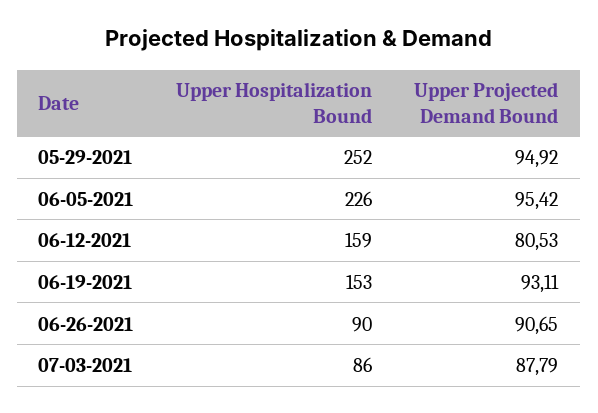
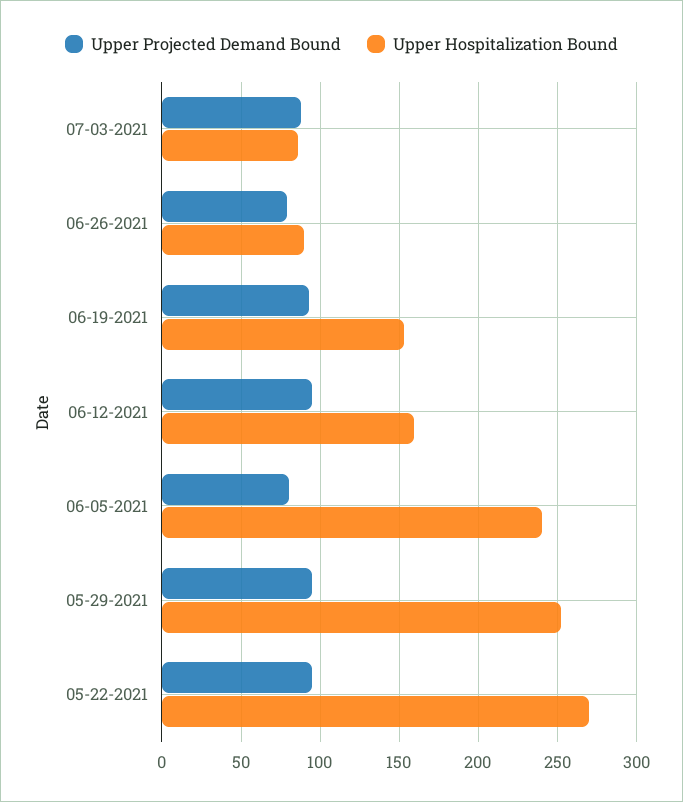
  {
    "Upper Hospitalization Bound": {
      "05-29-2021": 252,
-     "06-05-2021": 226,
+     "06-05-2021": 240,
      "06-12-2021": 159,
      "06-19-2021": 153,
      "06-26-2021": 90,
-     "07-03-2021": 86
+     "07-03-2021": 86,
+     "05-22-2021": 270
    },
    "Upper Projected Demand Bound": {
      "05-29-2021": 94.92,
-     "06-05-2021": 95.42,
+     "06-05-2021": 80,
-     "06-12-2021": 80.53,
+     "06-12-2021": 95,
      "06-19-2021": 93.11,
-     "06-26-2021": 90.65,
+     "06-26-2021": 80,
-     "07-03-2021": 87.79
+     "07-03-2021": 87.79,
+     "05-22-2021": 95
    }
  }

